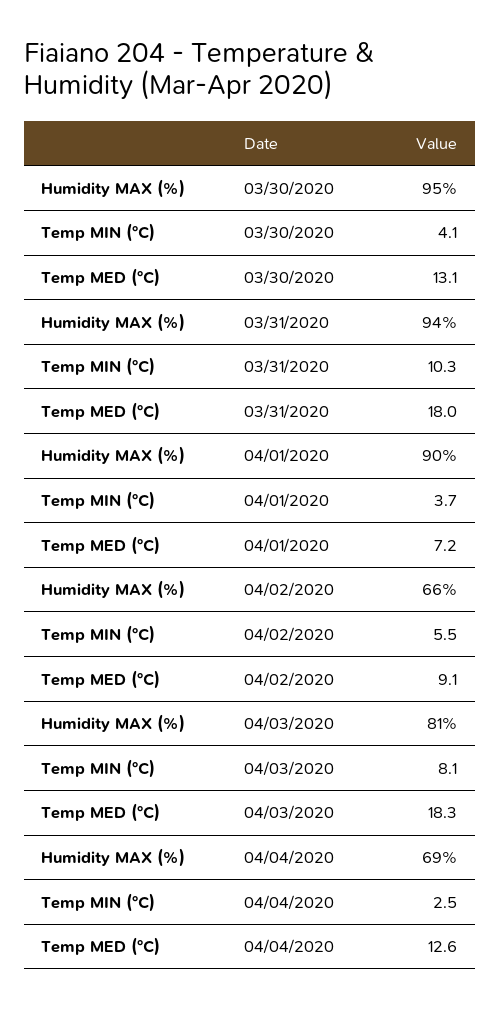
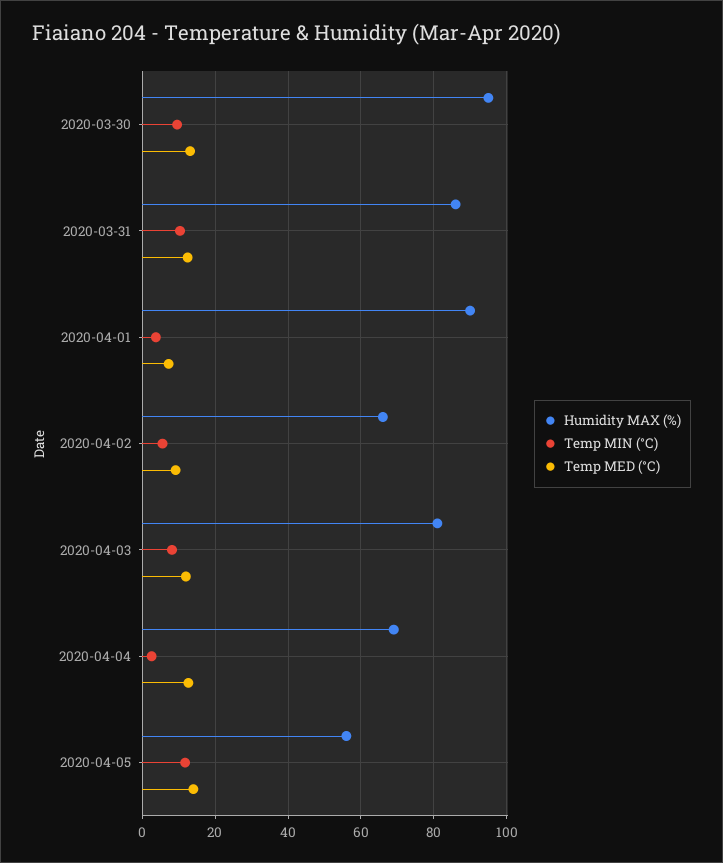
  {
    "Humidity MAX (%)": {
      "03/30/2020": 95,
-     "03/31/2020": 94,
+     "03/31/2020": 86,
      "04/01/2020": 90,
      "04/02/2020": 66,
      "04/03/2020": 81,
-     "04/04/2020": 69
+     "04/04/2020": 69,
+     "2020-04-05": 56
    },
    "Temp MIN (°C)": {
-     "03/30/2020": 4.1,
+     "03/30/2020": 10,
      "03/31/2020": 10.3,
      "04/01/2020": 3.7,
      "04/02/2020": 5.5,
      "04/03/2020": 8.1,
-     "04/04/2020": 2.5
+     "04/04/2020": 2.5,
+     "2020-04-05": 12
    },
    "Temp MED (°C)": {
      "03/30/2020": 13.1,
-     "03/31/2020": 18,
+     "03/31/2020": 12,
      "04/01/2020": 7.2,
      "04/02/2020": 9.1,
-     "04/03/2020": 18.3,
+     "04/03/2020": 12,
-     "04/04/2020": 12.6
+     "04/04/2020": 12.6,
+     "2020-04-05": 14
    }
  }

